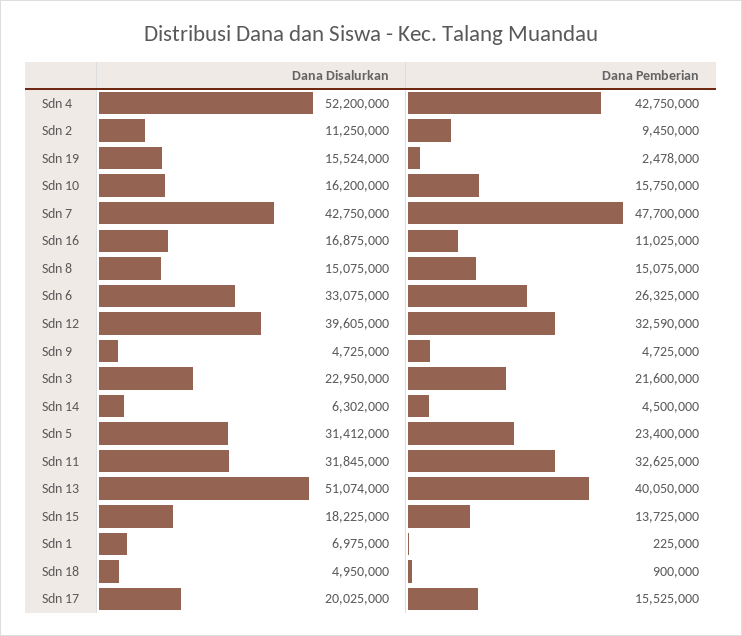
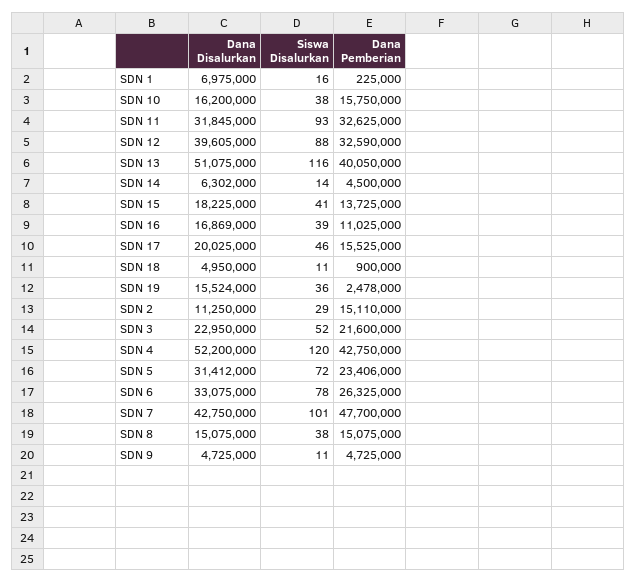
  {
    "Dana Disalurkan": {
      "Sdn 4": 52200000,
      "Sdn 2": 11250000,
      "Sdn 19": 15524000,
      "Sdn 10": 16200000,
      "Sdn 7": 42750000,
-     "Sdn 16": 16875000,
+     "Sdn 16": 16869000,
      "Sdn 8": 15075000,
      "Sdn 6": 33075000,
      "Sdn 12": 39605000,
      "Sdn 9": 4725000,
      "Sdn 3": 22950000,
      "Sdn 14": 6302000,
      "Sdn 5": 31412000,
      "Sdn 11": 31845000,
-     "Sdn 13": 51074000,
+     "Sdn 13": 51075000,
      "Sdn 15": 18225000,
      "Sdn 1": 6975000,
      "Sdn 18": 4950000,
      "Sdn 17": 20025000
    },
    "Dana Pemberian": {
      "Sdn 4": 42750000,
-     "Sdn 2": 9450000,
+     "Sdn 2": 15110000,
      "Sdn 19": 2478000,
      "Sdn 10": 15750000,
      "Sdn 7": 47700000,
      "Sdn 16": 11025000,
      "Sdn 8": 15075000,
      "Sdn 6": 26325000,
      "Sdn 12": 32590000,
      "Sdn 9": 4725000,
      "Sdn 3": 21600000,
      "Sdn 14": 4500000,
-     "Sdn 5": 23400000,
+     "Sdn 5": 23406000,
      "Sdn 11": 32625000,
      "Sdn 13": 40050000,
      "Sdn 15": 13725000,
      "Sdn 1": 225000,
      "Sdn 18": 900000,
      "Sdn 17": 15525000
-   }
+   },
+   "Siswa Disalurkan": {
+     "Sdn 1": 16,
+     "Sdn 10": 38,
+     "Sdn 11": 93,
+     "Sdn 12": 88,
+     "Sdn 13": 116,
+     "Sdn 14": 14,
+     "Sdn 15": 41,
+     "Sdn 16": 39,
+     "Sdn 17": 46,
+     "Sdn 18": 11,
+     "Sdn 19": 36,
+     "Sdn 2": 29,
+     "Sdn 3": 52,
+     "Sdn 4": 120,
+     "Sdn 5": 72,
+     "Sdn 6": 78,
+     "Sdn 7": 101,
+     "Sdn 8": 38,
+     "Sdn 9": 11
+   }
  }

